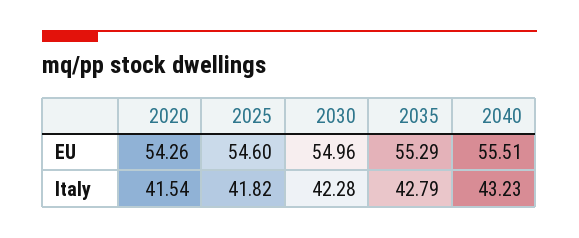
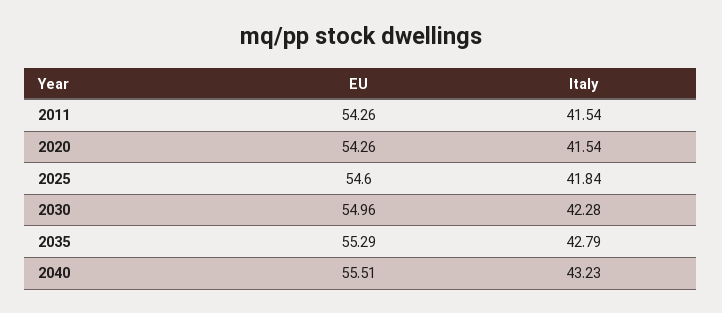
  {
    "2020": {
      "EU": 54.26,
      "Italy": 41.54
    },
    "2025": {
      "EU": 54.6,
-     "Italy": 41.82
+     "Italy": 41.84
    },
    "2030": {
      "EU": 54.96,
      "Italy": 42.28
    },
    "2035": {
      "EU": 55.29,
      "Italy": 42.79
    },
    "2040": {
      "EU": 55.51,
      "Italy": 43.23
-   }
+   },
+   "2011": {
+     "EU": 54.26,
+     "Italy": 41.54
+   }
  }

